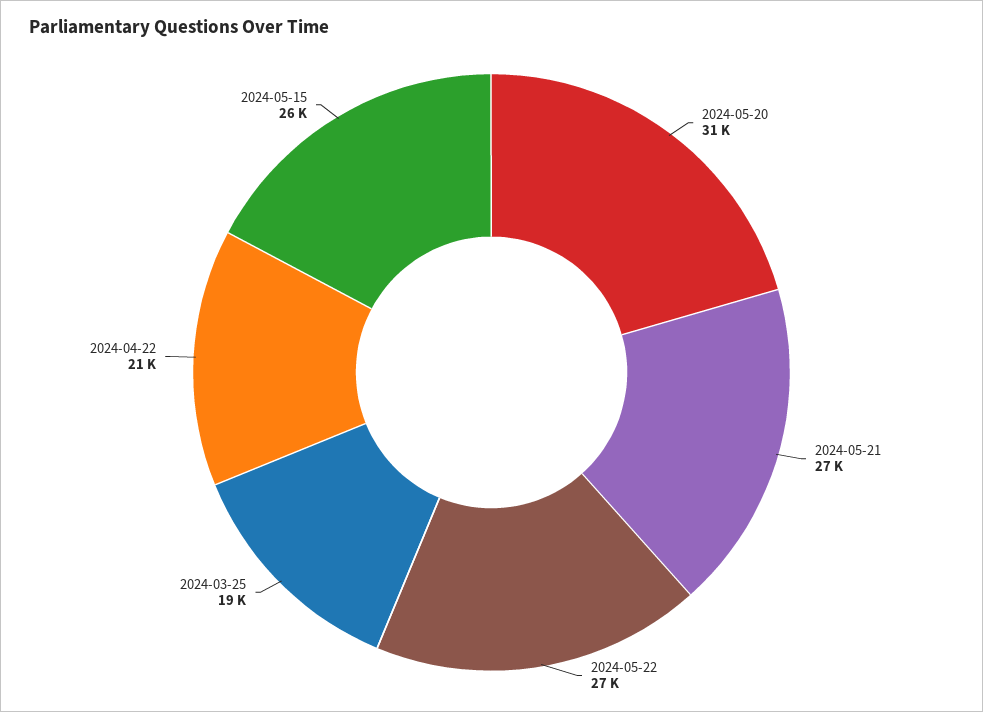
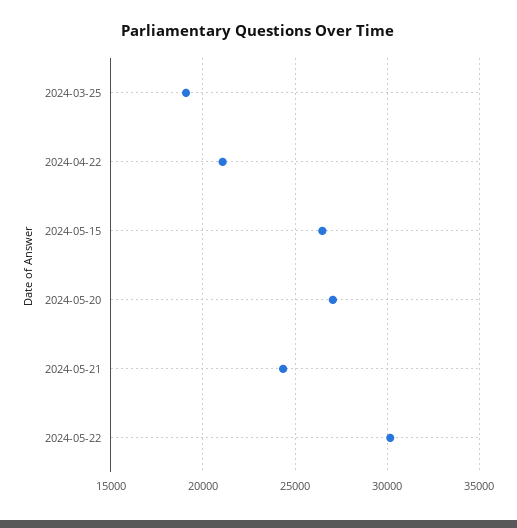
  {
-   "2024-05-20": 31000,
+   "2024-05-20": 27000,
-   "2024-05-21": 27000,
+   "2024-05-21": 24500,
-   "2024-05-22": 27000,
+   "2024-05-22": 30000,
    "2024-03-25": 19000,
    "2024-04-22": 21000,
    "2024-05-15": 26000
  }

